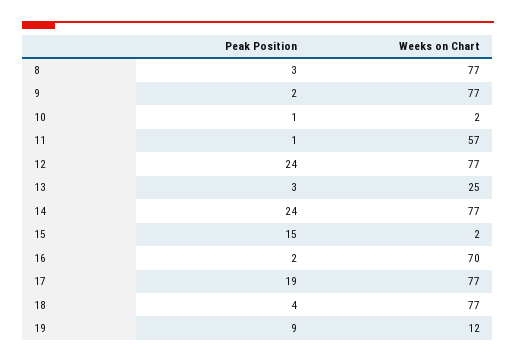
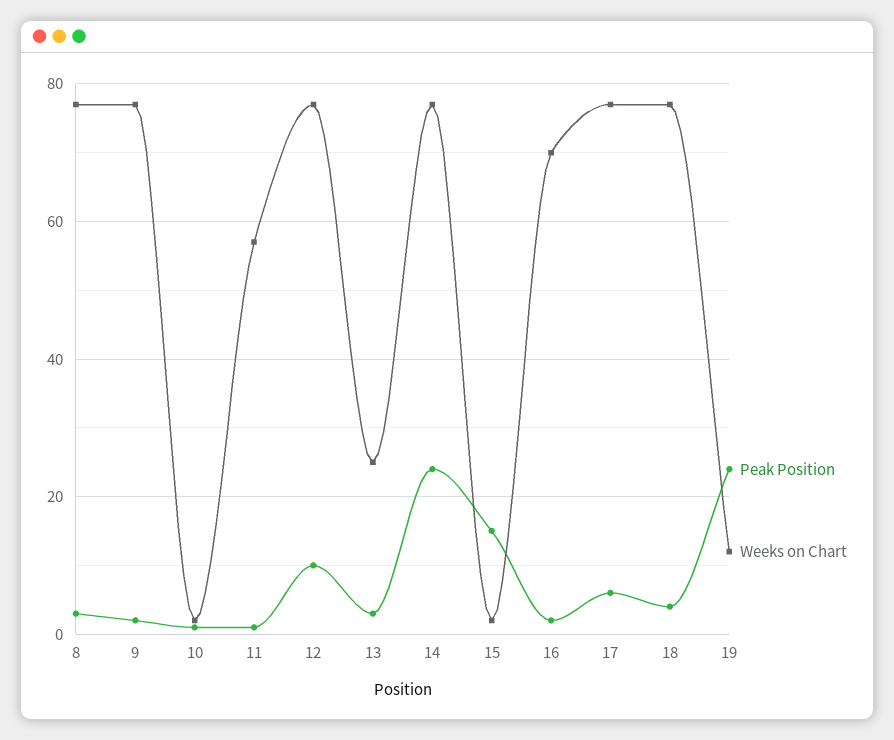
  {
    "Peak Position": {
      "8": 3,
      "9": 2,
      "10": 1,
      "11": 1,
-     "12": 24,
+     "12": 10,
      "13": 3,
      "14": 24,
      "15": 15,
      "16": 2,
-     "17": 19,
+     "17": 5,
      "18": 4,
-     "19": 9
+     "19": 25
    },
    "Weeks on Chart": {
      "8": 77,
      "9": 77,
      "10": 2,
      "11": 57,
      "12": 77,
      "13": 25,
      "14": 77,
      "15": 2,
      "16": 70,
      "17": 77,
      "18": 77,
      "19": 12
    }
  }

